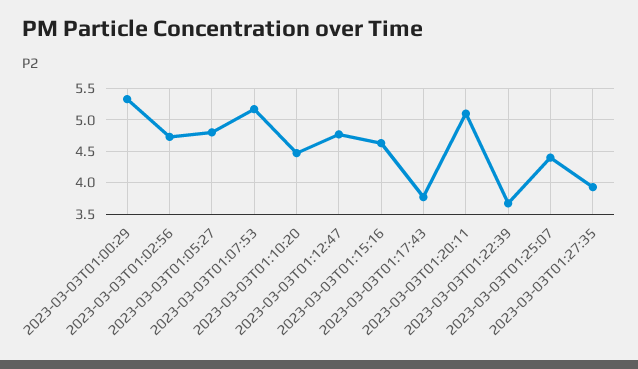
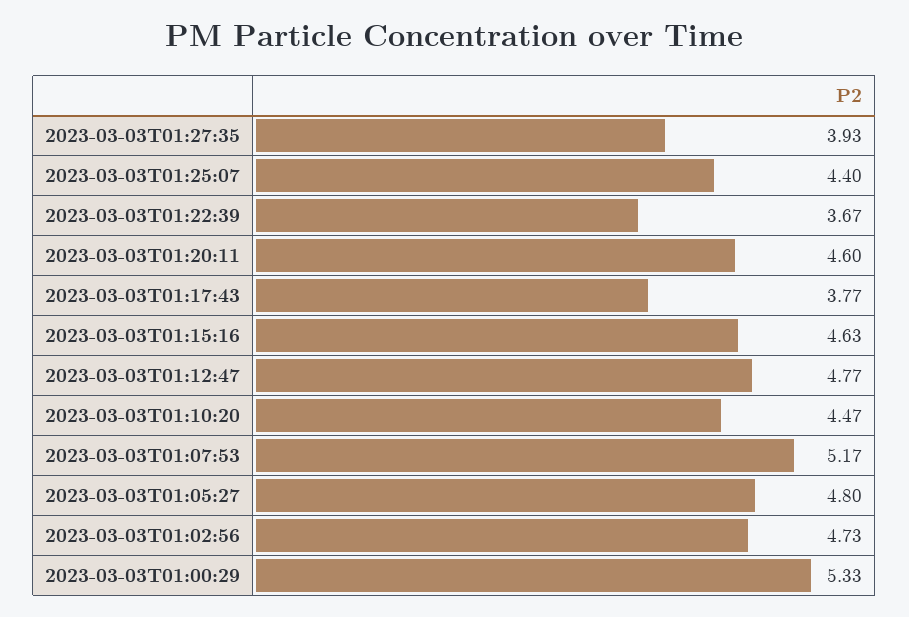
  {
    "2023-03-03T01:00:29": 5.33,
    "2023-03-03T01:02:56": 4.73,
    "2023-03-03T01:05:27": 4.8,
    "2023-03-03T01:07:53": 5.17,
    "2023-03-03T01:10:20": 4.47,
    "2023-03-03T01:12:47": 4.77,
    "2023-03-03T01:15:16": 4.63,
    "2023-03-03T01:17:43": 3.77,
-   "2023-03-03T01:20:11": 5.1,
+   "2023-03-03T01:20:11": 4.6,
    "2023-03-03T01:22:39": 3.67,
    "2023-03-03T01:25:07": 4.4,
    "2023-03-03T01:27:35": 3.93
  }

